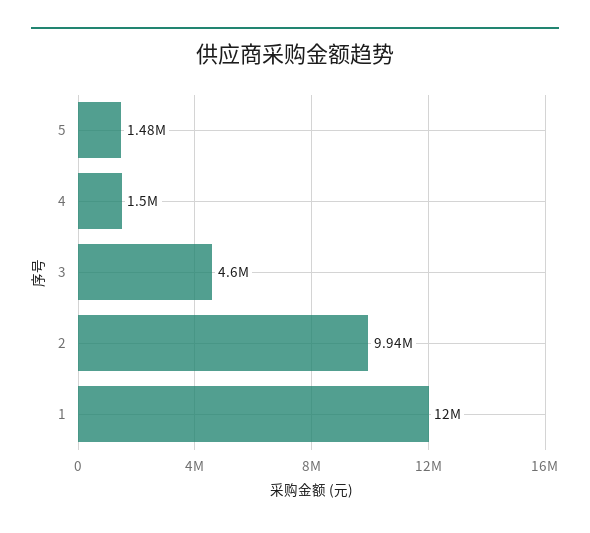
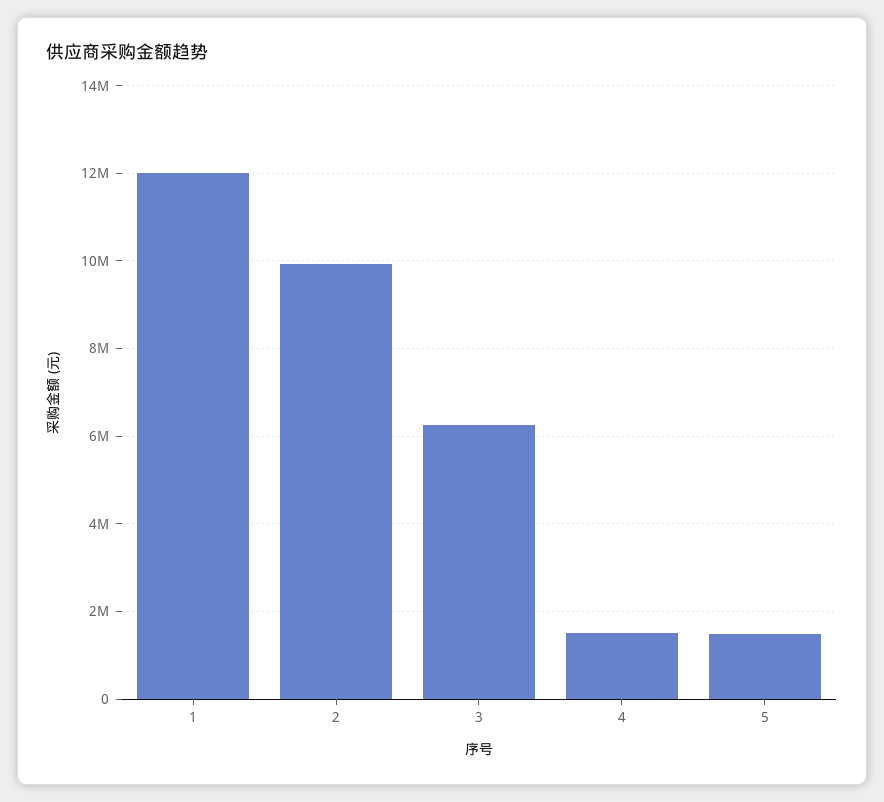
  {
    "5": 1480000,
    "4": 1500000,
-   "3": 4600000,
+   "3": 6200000,
    "2": 9940000,
    "1": 12000000
  }

